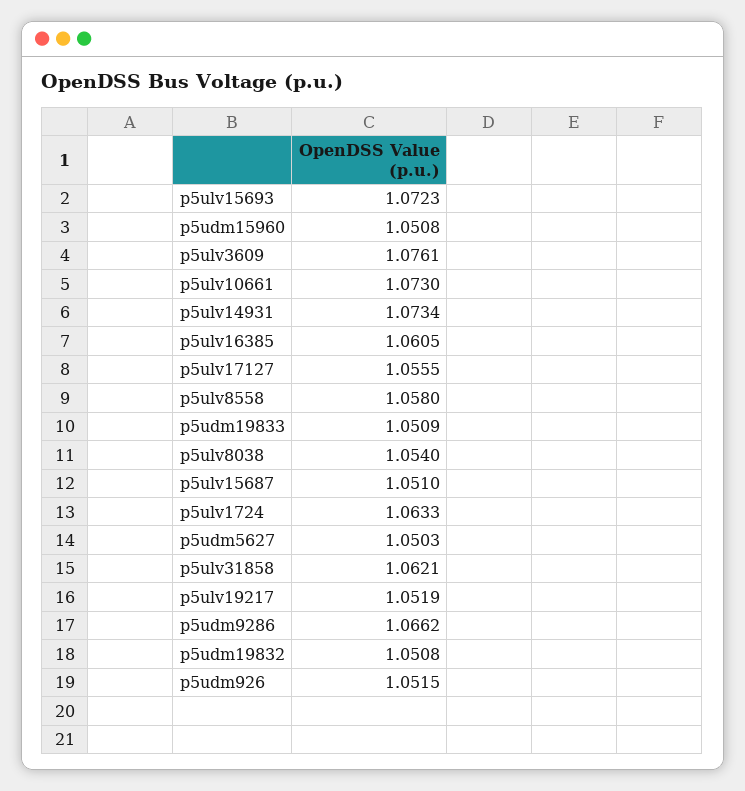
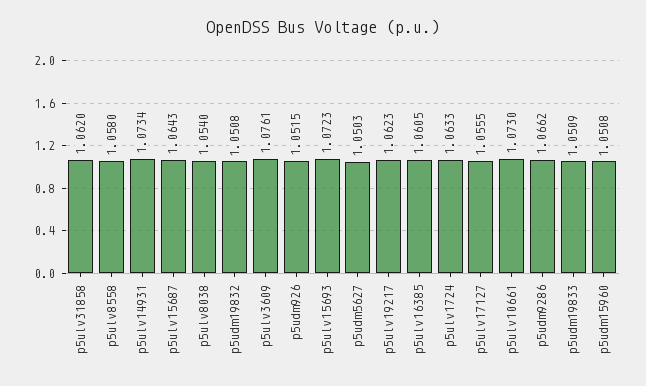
  {
    "p5ulv15693": 1.0723,
    "p5udm15960": 1.0508,
    "p5ulv3609": 1.0761,
    "p5ulv10661": 1.073,
    "p5ulv14931": 1.0734,
    "p5ulv16385": 1.0605,
    "p5ulv17127": 1.0555,
    "p5ulv8558": 1.058,
    "p5udm19833": 1.0509,
    "p5ulv8038": 1.054,
-   "p5ulv15687": 1.051,
+   "p5ulv15687": 1.0643,
    "p5ulv1724": 1.0633,
    "p5udm5627": 1.0503,
-   "p5ulv31858": 1.0621,
+   "p5ulv31858": 1.062,
-   "p5ulv19217": 1.0519,
+   "p5ulv19217": 1.0623,
    "p5udm9286": 1.0662,
    "p5udm19832": 1.0508,
    "p5udm926": 1.0515
  }

